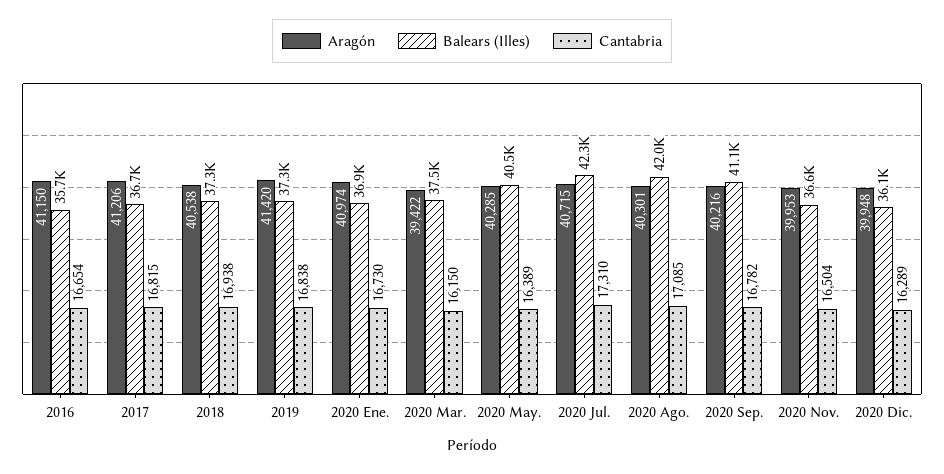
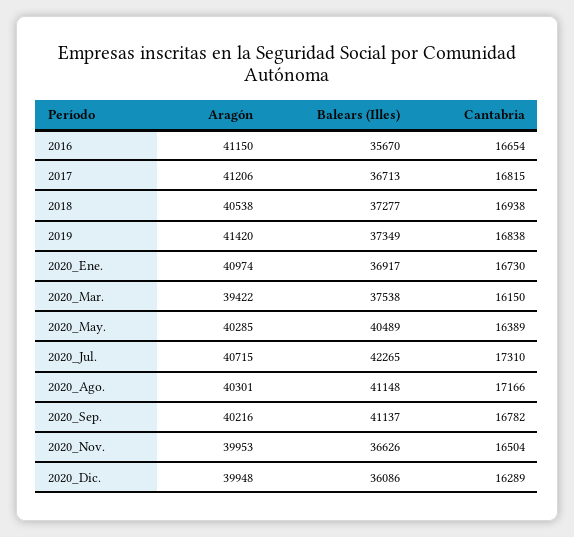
  {
    "Aragón": {
      "2016": 41150,
      "2017": 41206,
      "2018": 40538,
      "2019": 41420,
      "2020 Ene.": 40974,
      "2020 Mar.": 39422,
      "2020 May.": 40285,
      "2020 Jul.": 40715,
      "2020 Ago.": 40301,
      "2020 Sep.": 40216,
      "2020 Nov.": 39953,
      "2020 Dic.": 39948
    },
    "Balears (Illes)": {
      "2016": 35670,
      "2017": 36713,
      "2018": 37277,
      "2019": 37349,
      "2020 Ene.": 36917,
      "2020 Mar.": 37538,
      "2020 May.": 40489,
      "2020 Jul.": 42265,
-     "2020 Ago.": 42000,
+     "2020 Ago.": 41148,
      "2020 Sep.": 41137,
      "2020 Nov.": 36626,
      "2020 Dic.": 36086
    },
    "Cantabria": {
      "2016": 16654,
      "2017": 16815,
      "2018": 16938,
      "2019": 16838,
      "2020 Ene.": 16730,
      "2020 Mar.": 16150,
      "2020 May.": 16389,
      "2020 Jul.": 17310,
-     "2020 Ago.": 17085,
+     "2020 Ago.": 17166,
      "2020 Sep.": 16782,
      "2020 Nov.": 16504,
      "2020 Dic.": 16289
    }
  }

